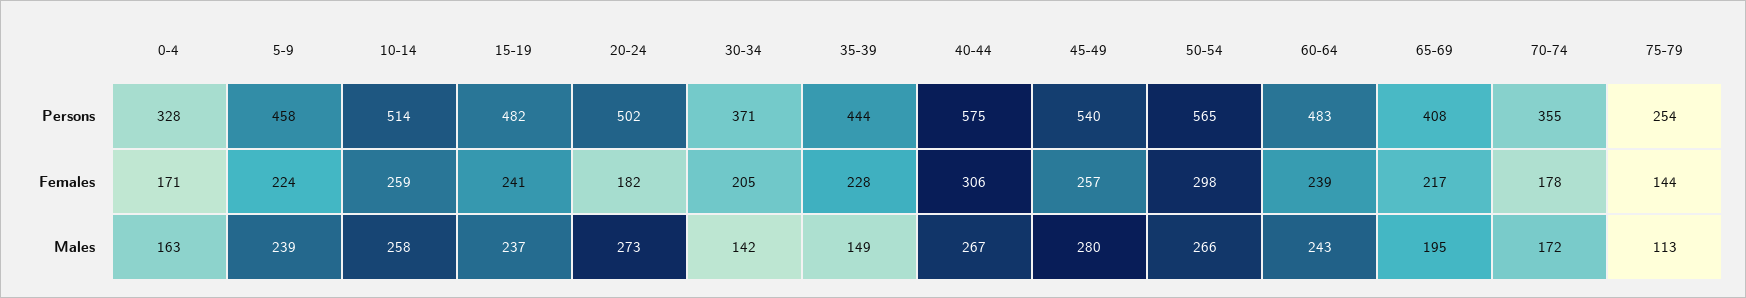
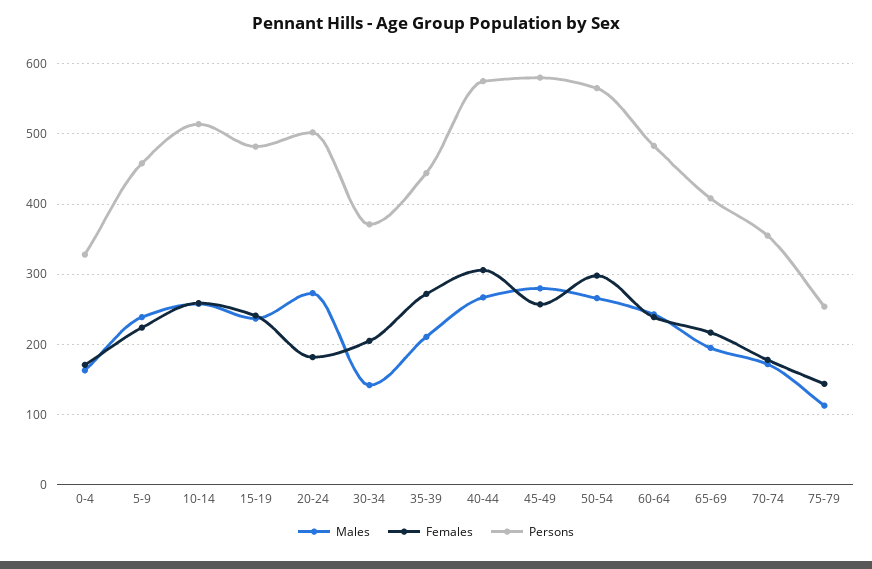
  {
    "Persons": {
      "0-4": 328,
      "5-9": 458,
      "10-14": 514,
      "15-19": 482,
      "20-24": 502,
      "30-34": 371,
      "35-39": 444,
      "40-44": 575,
-     "45-49": 540,
+     "45-49": 580,
      "50-54": 565,
      "60-64": 483,
      "65-69": 408,
      "70-74": 355,
      "75-79": 254
    },
    "Females": {
      "0-4": 171,
      "5-9": 224,
      "10-14": 259,
      "15-19": 241,
      "20-24": 182,
      "30-34": 205,
-     "35-39": 228,
+     "35-39": 270,
      "40-44": 306,
      "45-49": 257,
      "50-54": 298,
      "60-64": 239,
      "65-69": 217,
      "70-74": 178,
      "75-79": 144
    },
    "Males": {
      "0-4": 163,
      "5-9": 239,
      "10-14": 258,
      "15-19": 237,
      "20-24": 273,
      "30-34": 142,
-     "35-39": 149,
+     "35-39": 210,
      "40-44": 267,
      "45-49": 280,
      "50-54": 266,
      "60-64": 243,
      "65-69": 195,
      "70-74": 172,
      "75-79": 113
    }
  }

